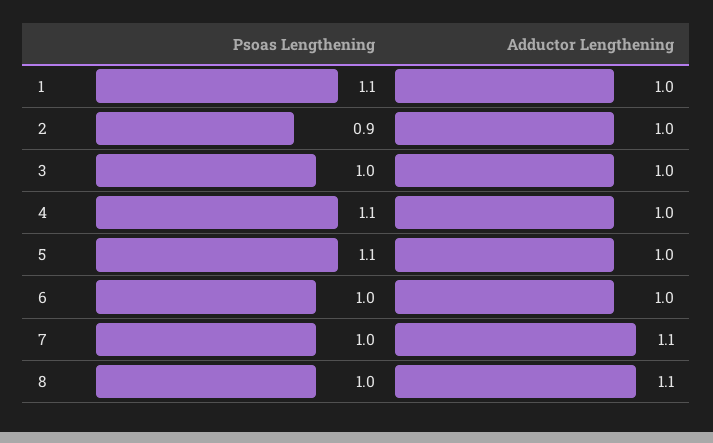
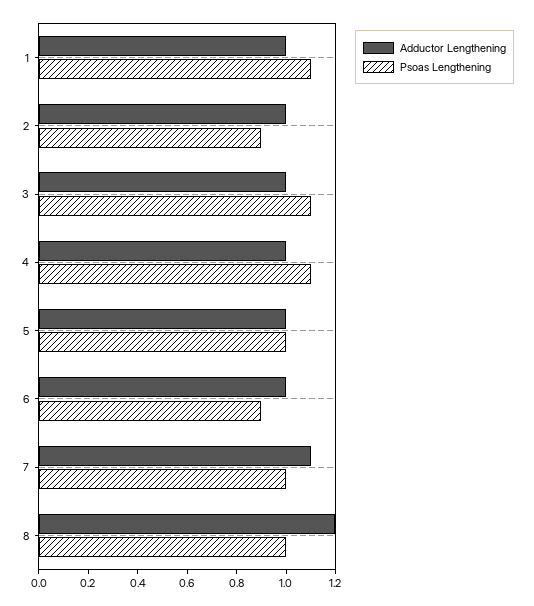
  {
    "Psoas Lengthening": {
      "1": 1.1,
      "2": 0.9,
-     "3": 1,
+     "3": 1.1,
      "4": 1.1,
-     "5": 1.1,
+     "5": 1,
-     "6": 1,
+     "6": 0.9,
      "7": 1,
      "8": 1
    },
    "Adductor Lengthening": {
      "1": 1,
      "2": 1,
      "3": 1,
      "4": 1,
      "5": 1,
      "6": 1,
      "7": 1.1,
-     "8": 1.1
+     "8": 1.2
    }
  }

